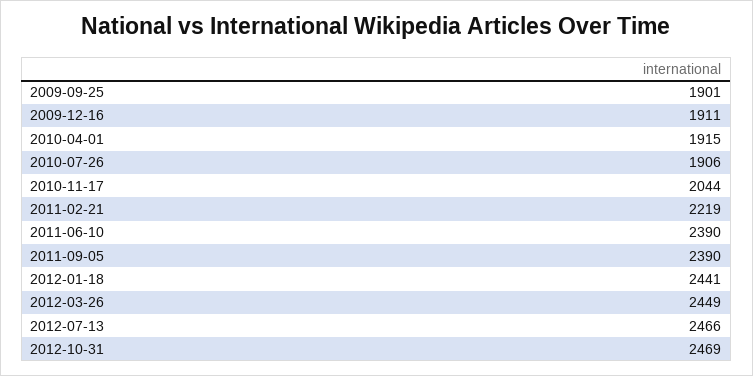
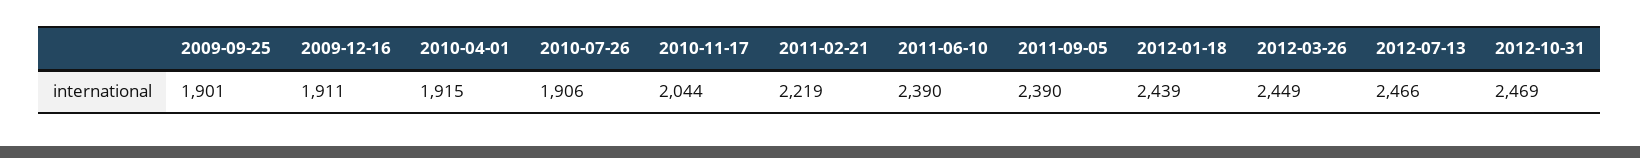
  {
    "2009-09-25": 1901,
    "2009-12-16": 1911,
    "2010-04-01": 1915,
    "2010-07-26": 1906,
    "2010-11-17": 2044,
    "2011-02-21": 2219,
    "2011-06-10": 2390,
    "2011-09-05": 2390,
-   "2012-01-18": 2441,
+   "2012-01-18": 2439,
    "2012-03-26": 2449,
    "2012-07-13": 2466,
    "2012-10-31": 2469
  }

